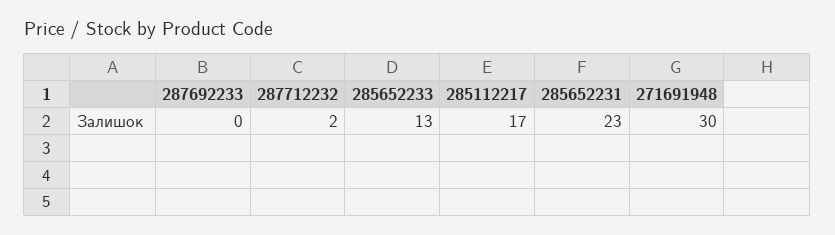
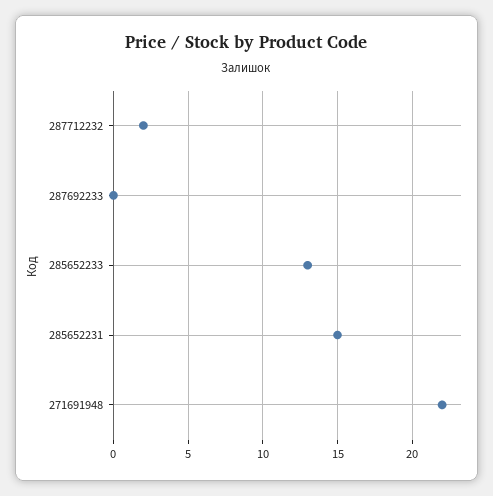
  {
    "287692233": 0,
    "287712232": 2,
    "285652233": 13,
-   "285112217": 17,
-   "285652231": 23,
+   "285652231": 15,
-   "271691948": 30
+   "271691948": 22
  }

